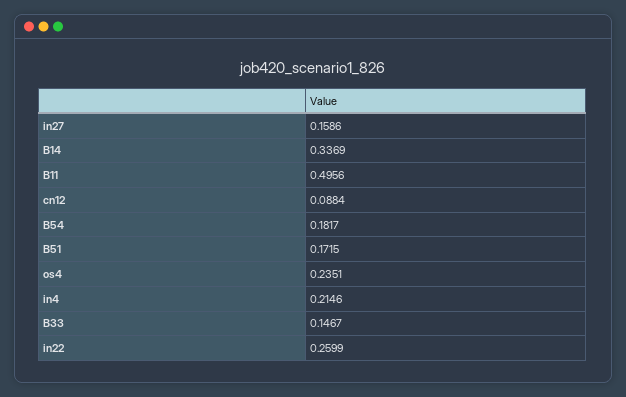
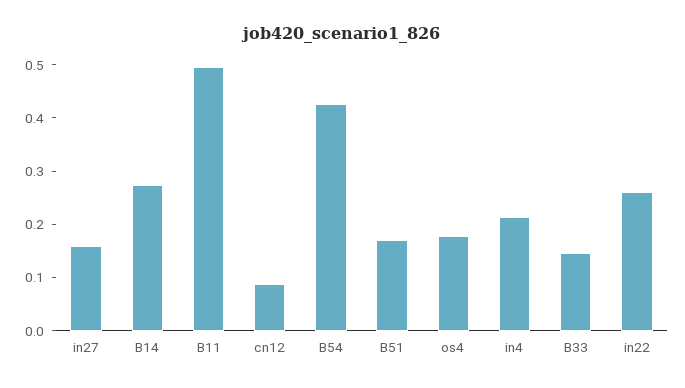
  {
    "in27": 0.1586,
-   "B14": 0.3369,
+   "B14": 0.28,
    "B11": 0.4956,
    "cn12": 0.0884,
-   "B54": 0.1817,
+   "B54": 0.42,
    "B51": 0.1715,
-   "os4": 0.2351,
+   "os4": 0.18,
    "in4": 0.2146,
    "B33": 0.1467,
    "in22": 0.2599
  }

